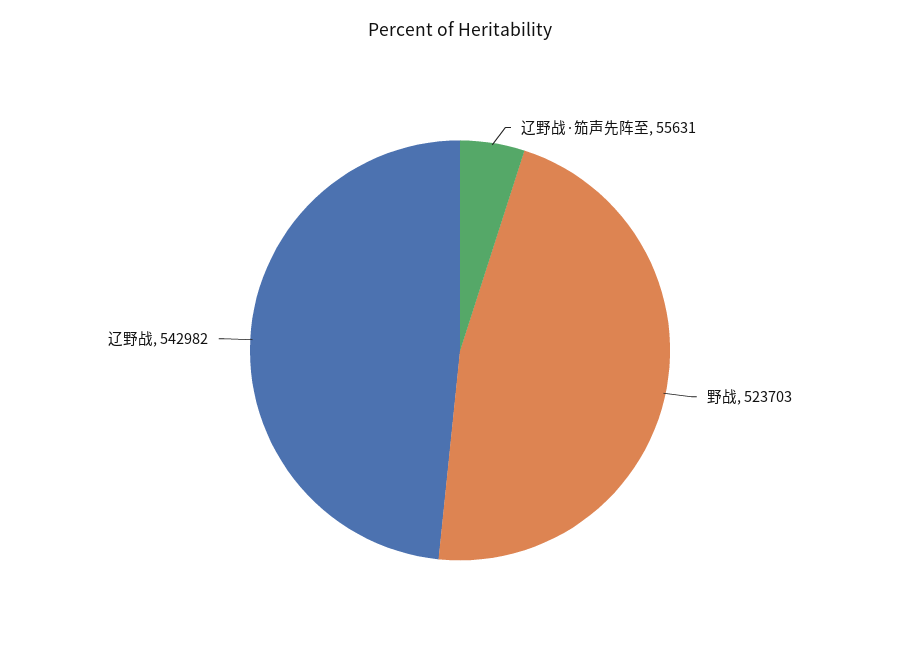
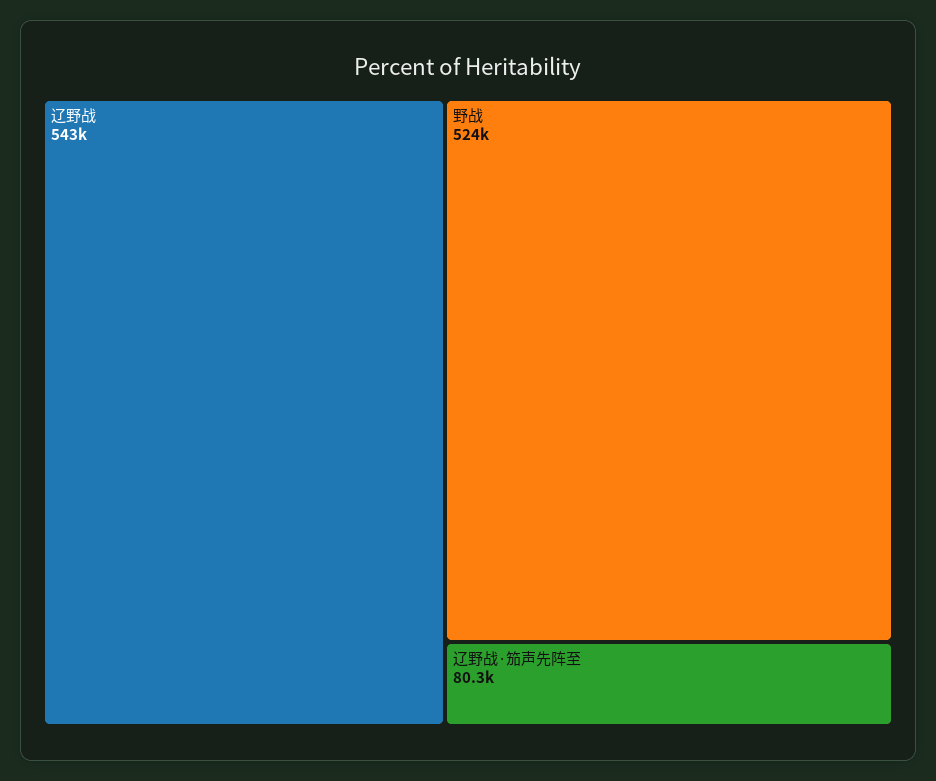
  {
-   "辽野战·笳声先阵至": 55631,
+   "辽野战·笳声先阵至": 80300,
    "野战": 523703,
    "辽野战": 542982
  }

